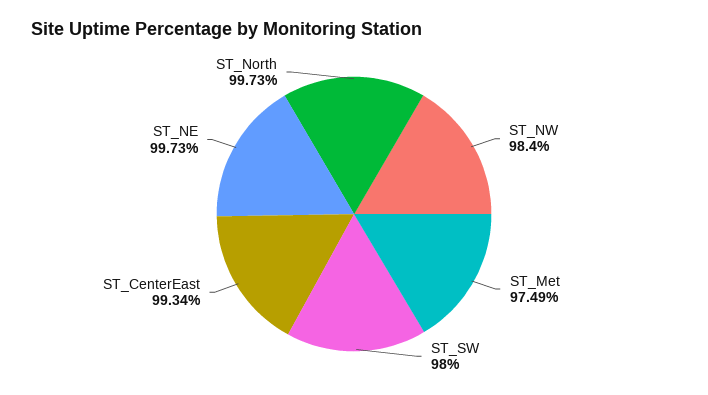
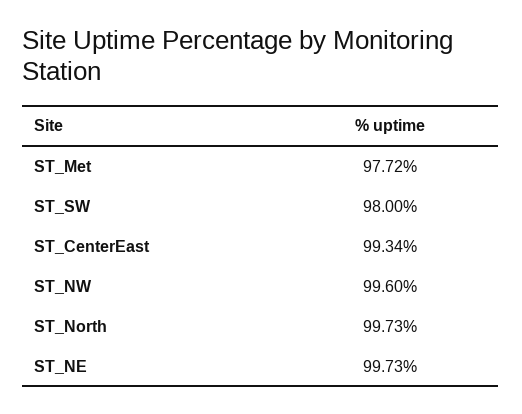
  {
-   "ST_NW": 98.4,
+   "ST_NW": 99.6,
-   "ST_Met": 97.49,
+   "ST_Met": 97.72,
    "ST_SW": 98,
    "ST_CenterEast": 99.34,
    "ST_NE": 99.73,
    "ST_North": 99.73
  }

